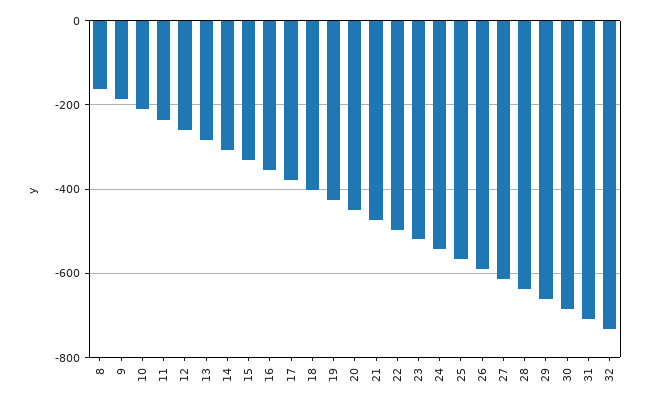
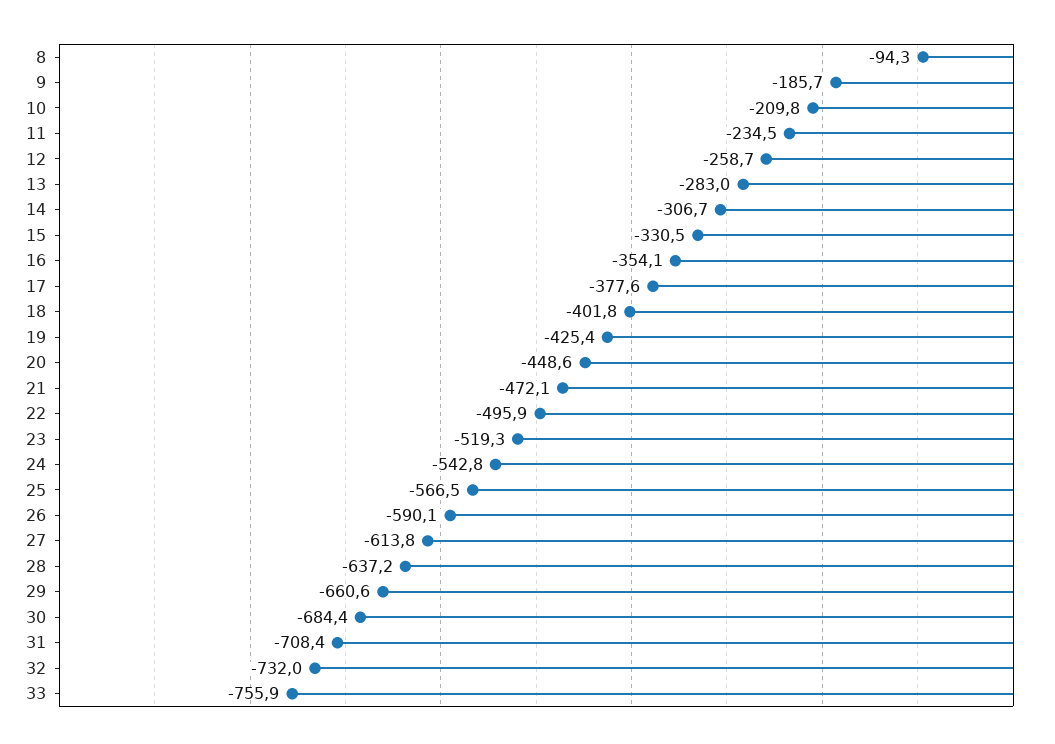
  {
-   "8": -160,
+   "8": -94.3,
    "9": -185.7,
    "10": -209.8,
    "11": -234.5,
    "12": -258.7,
    "13": -283,
    "14": -306.7,
    "15": -330.5,
    "16": -354.1,
    "17": -377.6,
    "18": -401.8,
    "19": -425.4,
    "20": -448.6,
    "21": -472.1,
    "22": -495.9,
    "23": -519.3,
    "24": -542.8,
    "25": -566.5,
    "26": -590.1,
    "27": -613.8,
    "28": -637.2,
    "29": -660.6,
    "30": -684.4,
    "31": -708.4,
-   "32": -732
+   "32": -732,
+   "33": -755.9
  }

